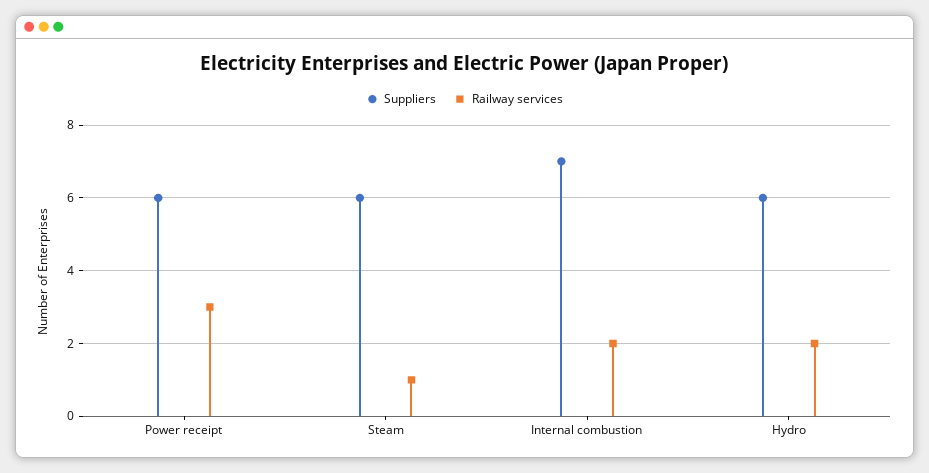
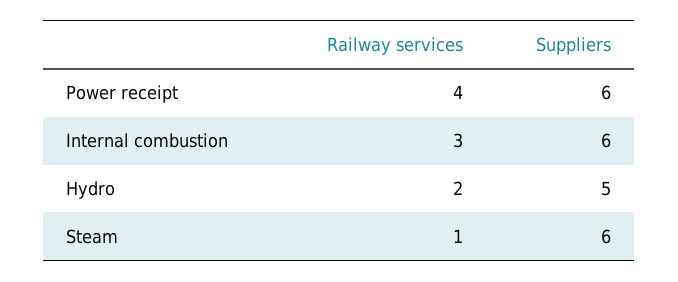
  {
    "Suppliers": {
      "Power receipt": 6,
      "Steam": 6,
-     "Internal combustion": 7,
+     "Internal combustion": 6,
-     "Hydro": 6
+     "Hydro": 5
    },
    "Railway services": {
-     "Power receipt": 3,
+     "Power receipt": 4,
      "Steam": 1,
-     "Internal combustion": 2,
+     "Internal combustion": 3,
      "Hydro": 2
    }
  }

